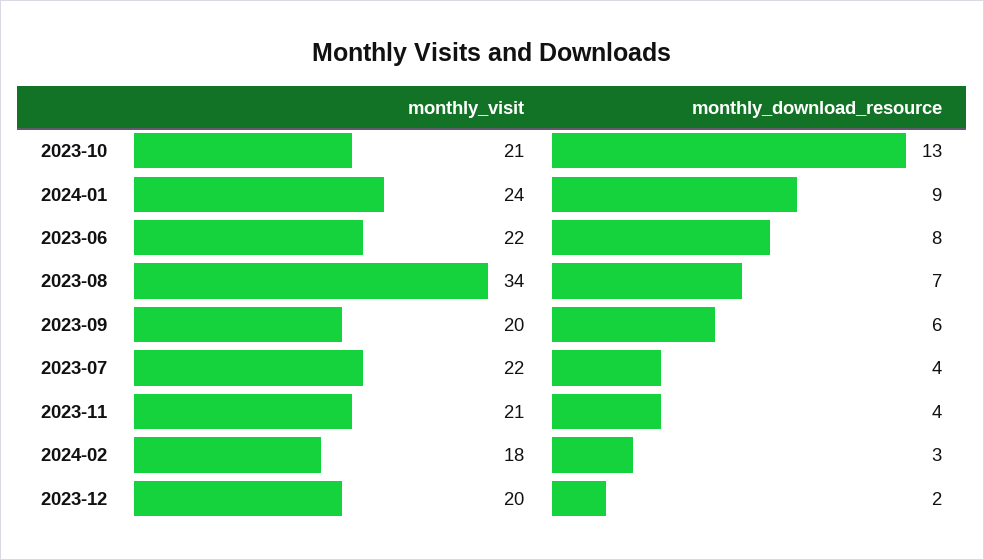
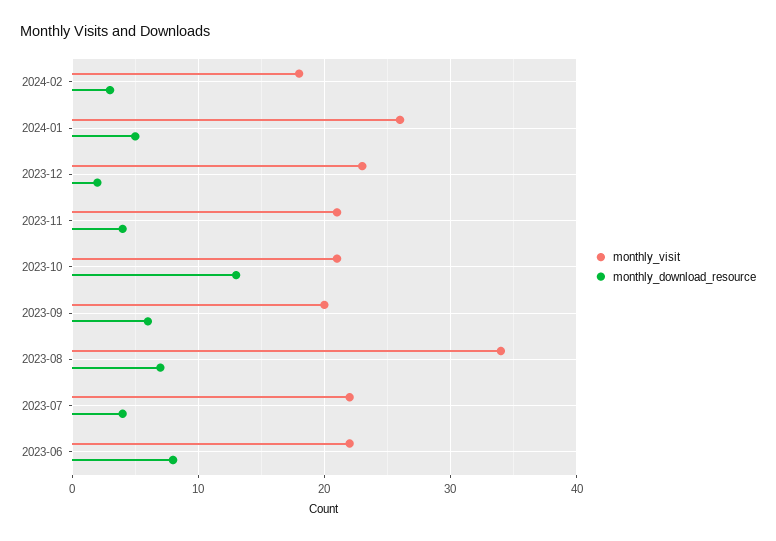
  {
    "monthly_visit": {
      "2023-10": 21,
-     "2024-01": 24,
+     "2024-01": 26,
      "2023-06": 22,
      "2023-08": 34,
      "2023-09": 20,
      "2023-07": 22,
      "2023-11": 21,
      "2024-02": 18,
-     "2023-12": 20
+     "2023-12": 23
    },
    "monthly_download_resource": {
      "2023-10": 13,
-     "2024-01": 9,
+     "2024-01": 5,
      "2023-06": 8,
      "2023-08": 7,
      "2023-09": 6,
      "2023-07": 4,
      "2023-11": 4,
      "2024-02": 3,
      "2023-12": 2
    }
  }

